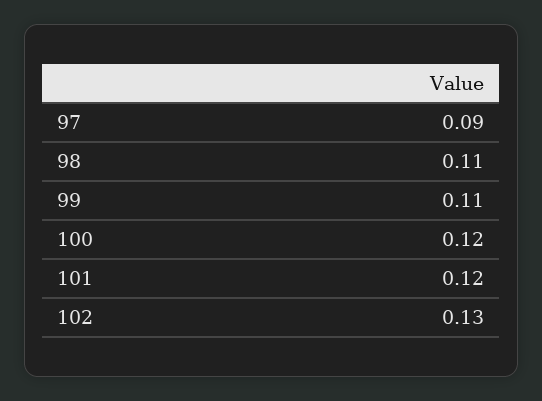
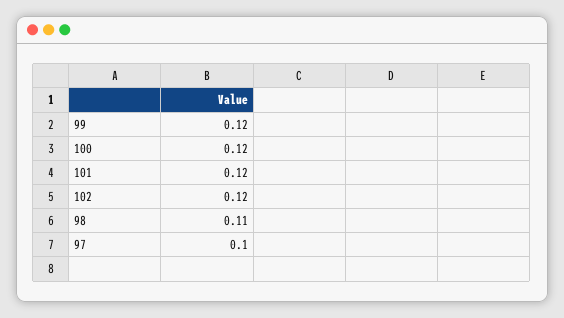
  {
-   "97": 0.09,
+   "97": 0.1,
    "98": 0.11,
-   "99": 0.11,
+   "99": 0.12,
    "100": 0.12,
    "101": 0.12,
-   "102": 0.13
+   "102": 0.12
  }

